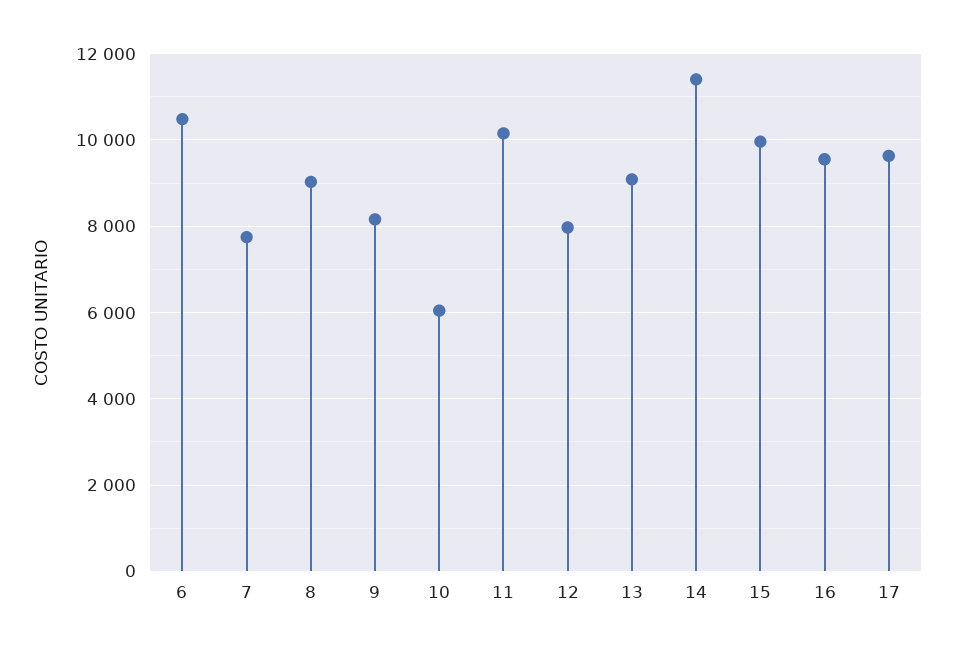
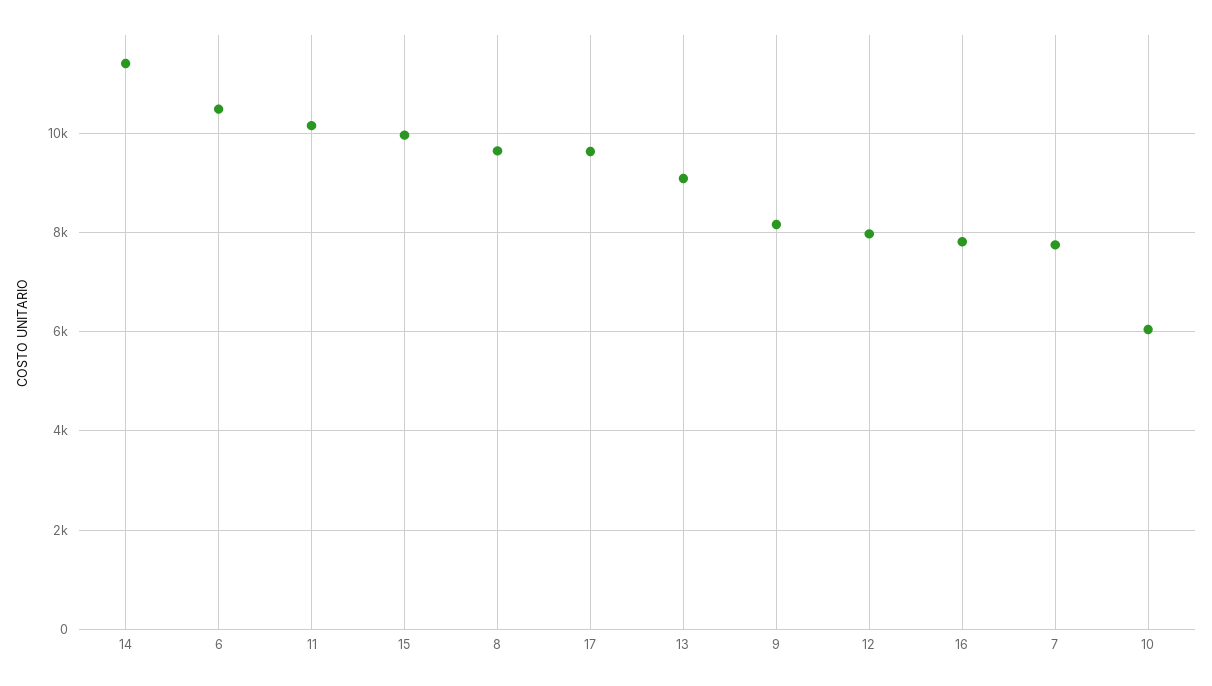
  {
    "6": 10400,
    "7": 7800,
-   "8": 9000,
+   "8": 9600,
    "9": 8200,
    "10": 6000,
    "11": 10200,
    "12": 8000,
    "13": 9000,
    "14": 11400,
    "15": 10000,
-   "16": 9600,
+   "16": 7800,
    "17": 9600
  }

